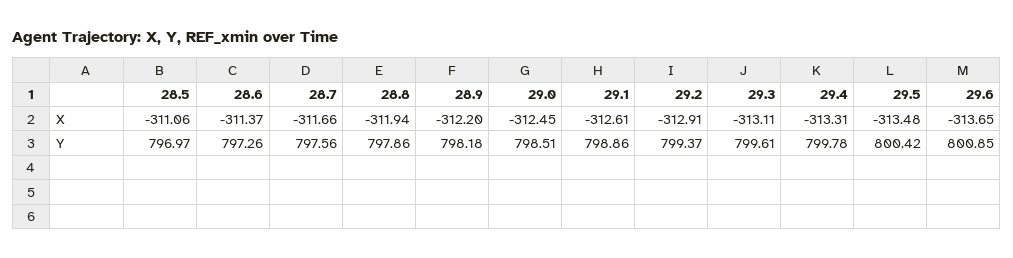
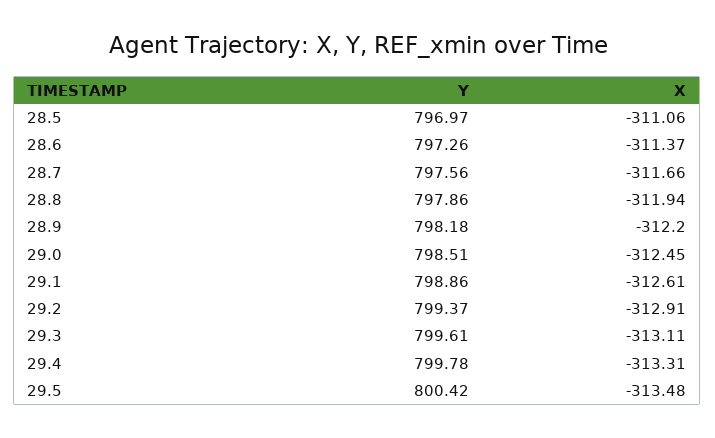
  {
    "28.5": {
      "X": -311.06,
      "Y": 796.97
    },
    "28.6": {
      "X": -311.37,
      "Y": 797.26
    },
    "28.7": {
      "X": -311.66,
      "Y": 797.56
    },
    "28.8": {
      "X": -311.94,
      "Y": 797.86
    },
    "28.9": {
      "X": -312.2,
      "Y": 798.18
    },
    "29.0": {
      "X": -312.45,
      "Y": 798.51
    },
    "29.1": {
      "X": -312.61,
      "Y": 798.86
    },
    "29.2": {
      "X": -312.91,
      "Y": 799.37
    },
    "29.3": {
      "X": -313.11,
      "Y": 799.61
    },
    "29.4": {
      "X": -313.31,
      "Y": 799.78
    },
    "29.5": {
      "X": -313.48,
      "Y": 800.42
-   },
+   }
-   "29.6": {
-     "X": -313.65,
-     "Y": 800.85
-   }
  }

